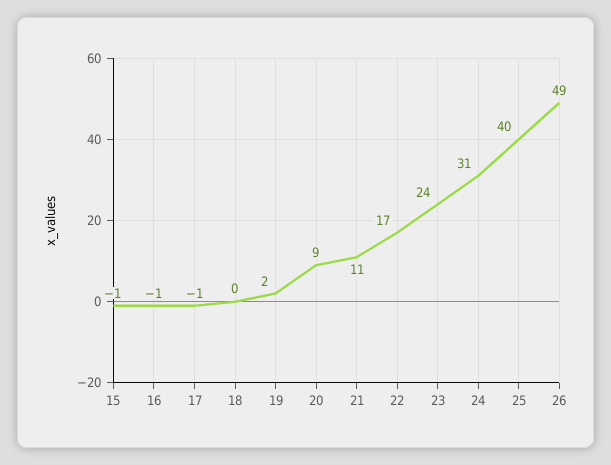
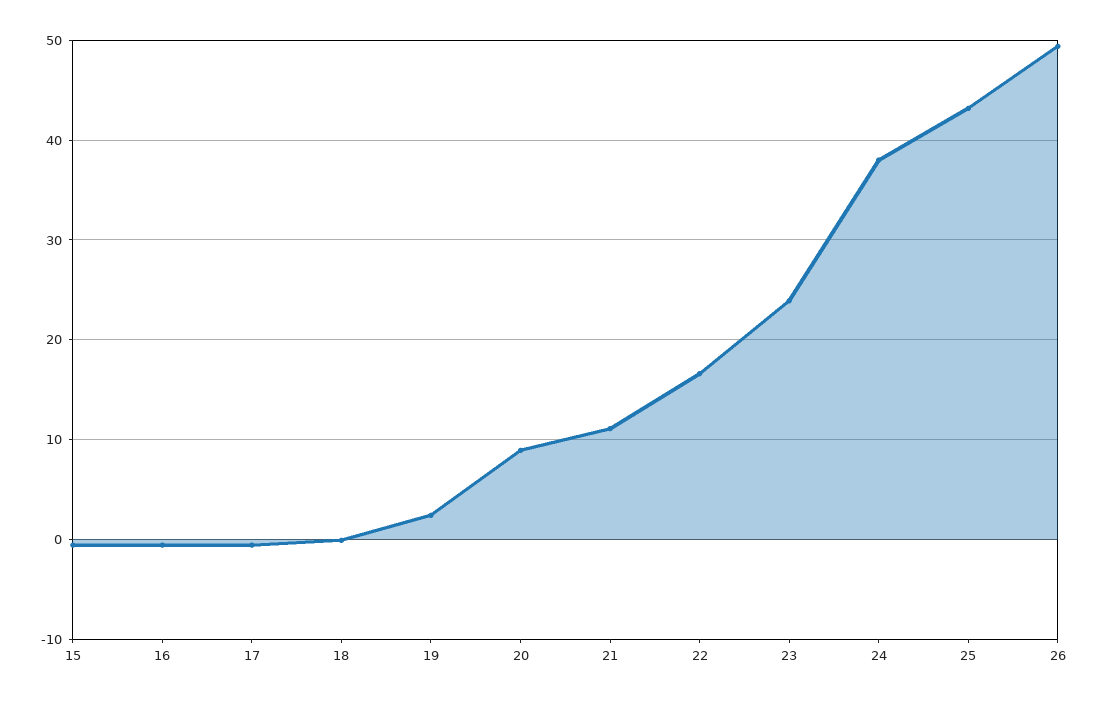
  {
    "15": -1,
    "16": -1,
    "17": -1,
    "18": 0,
    "19": 2,
    "20": 9,
    "21": 11,
    "22": 17,
    "23": 24,
-   "24": 31,
+   "24": 38,
-   "25": 40,
+   "25": 43,
    "26": 49
  }

